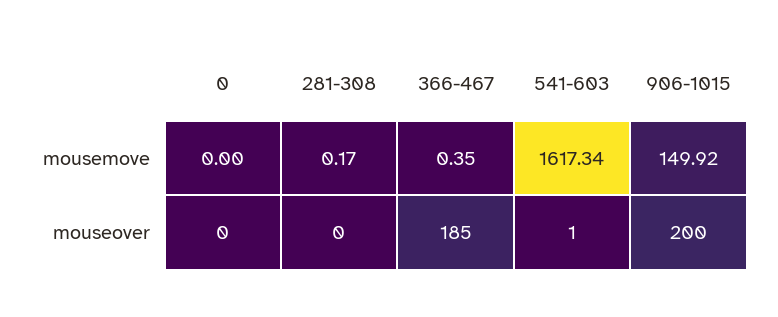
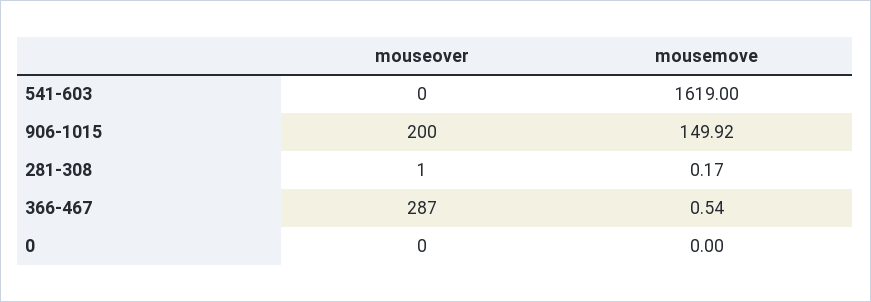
  {
    "0": {
      "mousemove": 0,
      "mouseover": 0
    },
    "281-308": {
      "mousemove": 0.17,
-     "mouseover": 0
+     "mouseover": 1
    },
    "366-467": {
-     "mousemove": 0.35,
+     "mousemove": 0.54,
-     "mouseover": 185
+     "mouseover": 287
    },
    "541-603": {
-     "mousemove": 1617.34,
+     "mousemove": 1619,
-     "mouseover": 1
+     "mouseover": 0
    },
    "906-1015": {
      "mousemove": 149.92,
      "mouseover": 200
    }
  }

